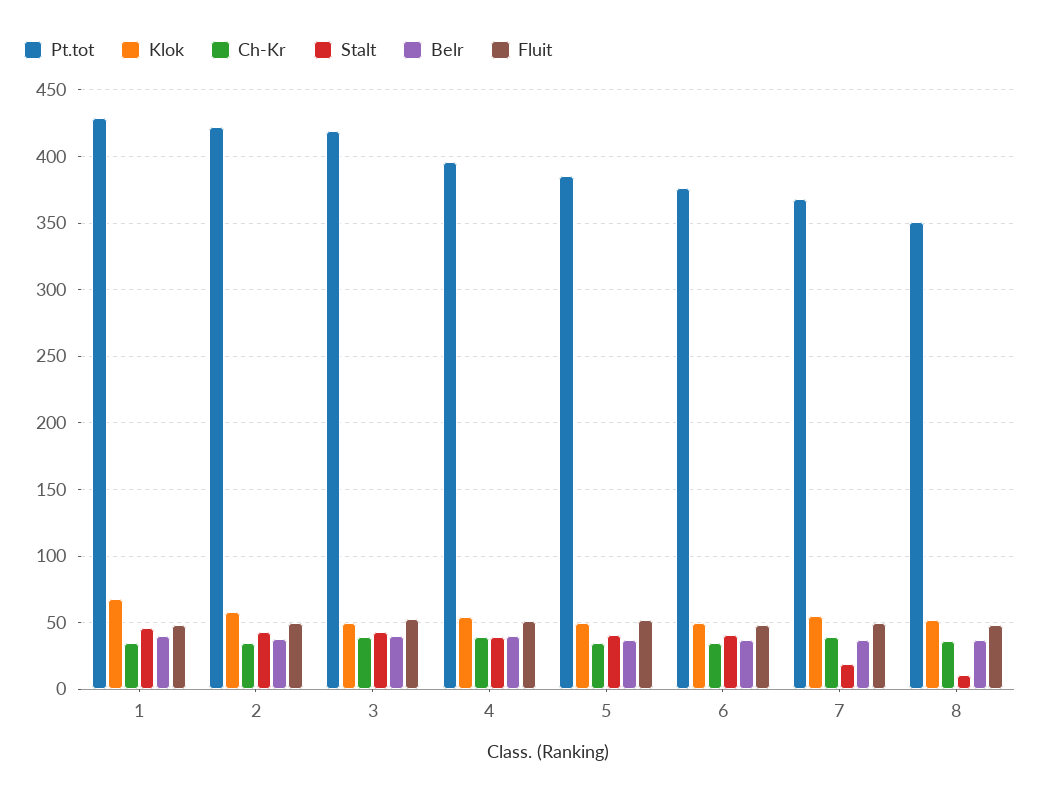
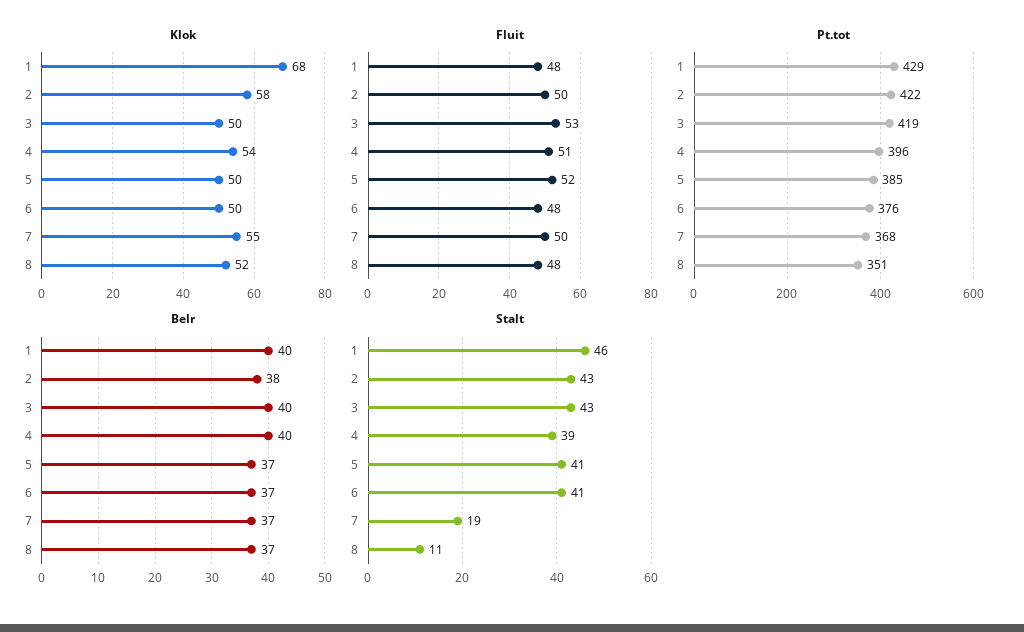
  {
    "Pt.tot": {
      "1": 429,
      "2": 422,
      "3": 419,
      "4": 396,
      "5": 385,
      "6": 376,
      "7": 368,
      "8": 351
    },
    "Klok": {
      "1": 68,
      "2": 58,
      "3": 50,
      "4": 54,
      "5": 50,
      "6": 50,
      "7": 55,
      "8": 52
    },
-   "Ch-Kr": {
-     "1": 35,
-     "2": 35,
-     "3": 40,
-     "4": 40,
-     "5": 35,
-     "6": 35,
-     "7": 40,
-     "8": 35
-   },
    "Stalt": {
      "1": 46,
      "2": 43,
      "3": 43,
      "4": 39,
      "5": 41,
      "6": 41,
      "7": 19,
      "8": 11
    },
    "Belr": {
      "1": 40,
      "2": 38,
      "3": 40,
      "4": 40,
      "5": 37,
      "6": 37,
      "7": 37,
      "8": 37
    },
    "Fluit": {
      "1": 48,
      "2": 50,
      "3": 53,
      "4": 51,
      "5": 52,
      "6": 48,
      "7": 50,
      "8": 48
    }
  }

